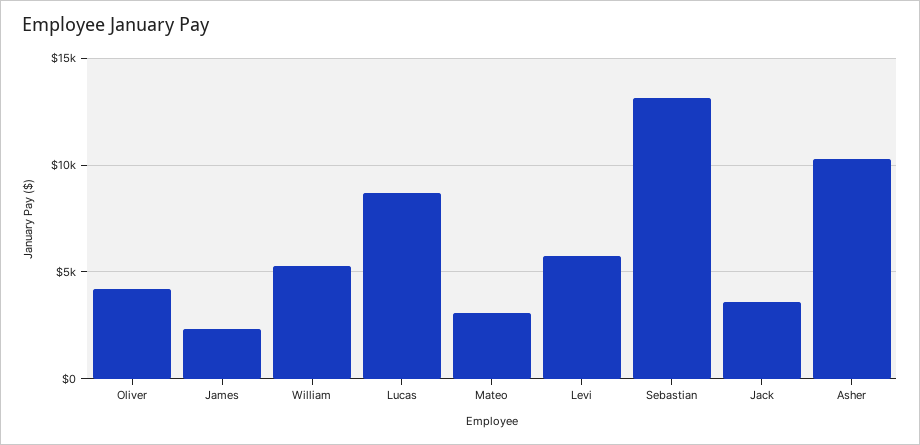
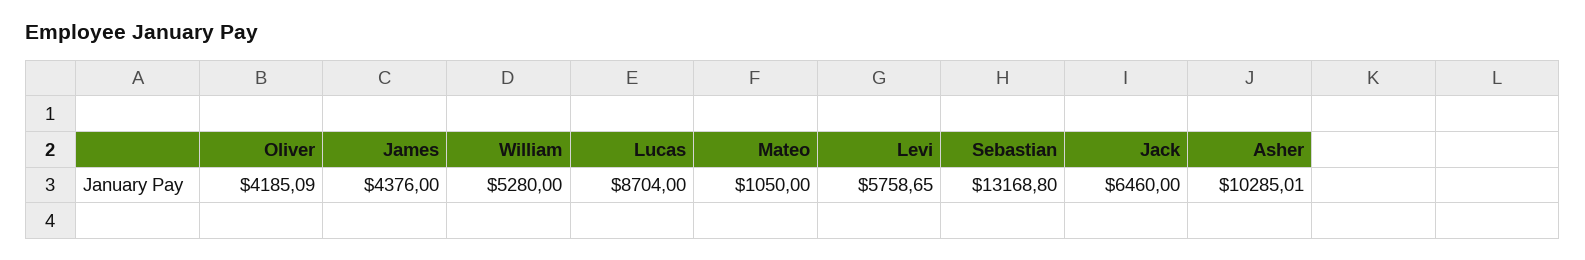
  {
    "Oliver": 4185.09,
-   "James": 2500,
+   "James": 4376,
    "William": 5280,
    "Lucas": 8704,
-   "Mateo": 3000,
+   "Mateo": 1050,
    "Levi": 5758.65,
    "Sebastian": 13168.8,
-   "Jack": 3500,
+   "Jack": 6460,
    "Asher": 10285.01
  }

